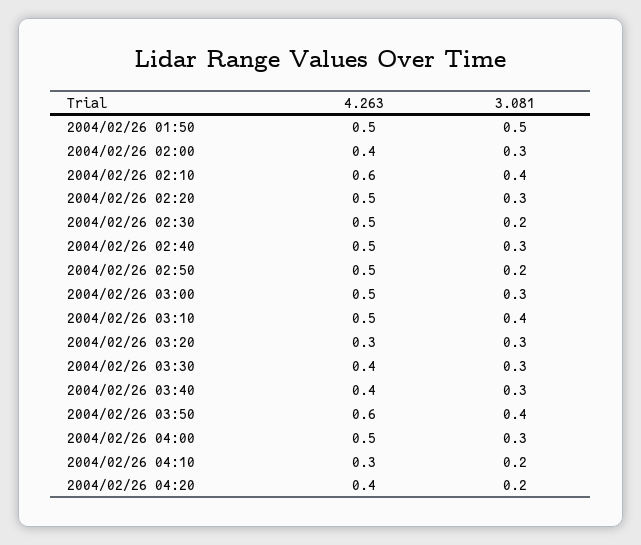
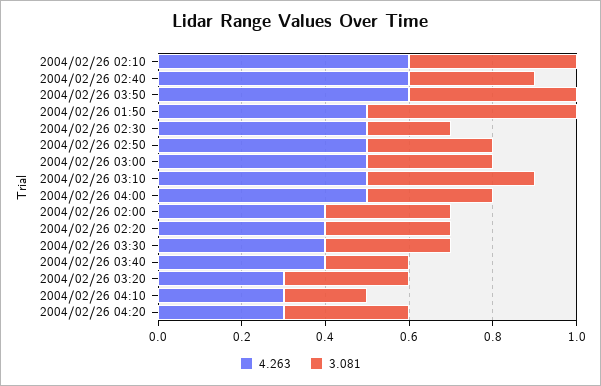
  {
    "4.263": {
      "2004/02/26 01:50": 0.5,
      "2004/02/26 02:00": 0.4,
      "2004/02/26 02:10": 0.6,
-     "2004/02/26 02:20": 0.5,
+     "2004/02/26 02:20": 0.4,
      "2004/02/26 02:30": 0.5,
-     "2004/02/26 02:40": 0.5,
+     "2004/02/26 02:40": 0.6,
      "2004/02/26 02:50": 0.5,
      "2004/02/26 03:00": 0.5,
      "2004/02/26 03:10": 0.5,
      "2004/02/26 03:20": 0.3,
      "2004/02/26 03:30": 0.4,
      "2004/02/26 03:40": 0.4,
      "2004/02/26 03:50": 0.6,
      "2004/02/26 04:00": 0.5,
      "2004/02/26 04:10": 0.3,
-     "2004/02/26 04:20": 0.4
+     "2004/02/26 04:20": 0.3
    },
    "3.081": {
      "2004/02/26 01:50": 0.5,
      "2004/02/26 02:00": 0.3,
      "2004/02/26 02:10": 0.4,
      "2004/02/26 02:20": 0.3,
      "2004/02/26 02:30": 0.2,
      "2004/02/26 02:40": 0.3,
-     "2004/02/26 02:50": 0.2,
+     "2004/02/26 02:50": 0.3,
      "2004/02/26 03:00": 0.3,
      "2004/02/26 03:10": 0.4,
      "2004/02/26 03:20": 0.3,
      "2004/02/26 03:30": 0.3,
-     "2004/02/26 03:40": 0.3,
+     "2004/02/26 03:40": 0.2,
      "2004/02/26 03:50": 0.4,
      "2004/02/26 04:00": 0.3,
      "2004/02/26 04:10": 0.2,
-     "2004/02/26 04:20": 0.2
+     "2004/02/26 04:20": 0.3
    }
  }

